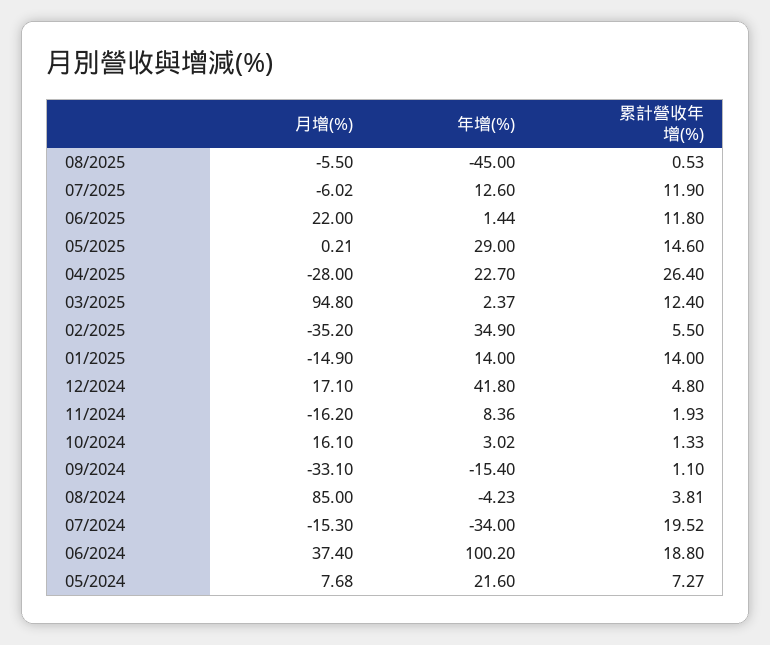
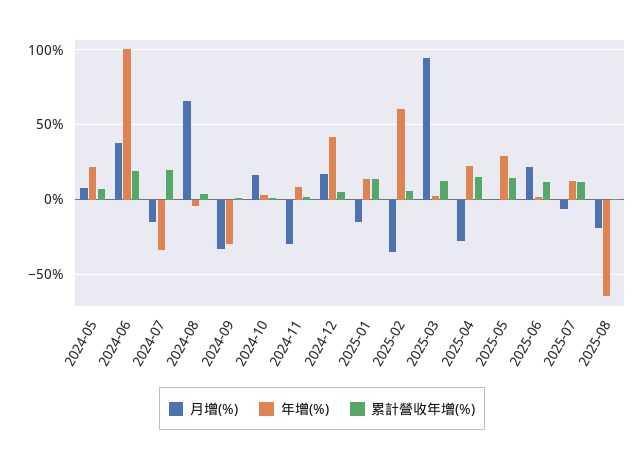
  {
    "月增(%)": {
-     "08/2025": -5.5,
+     "08/2025": -20,
      "07/2025": -6.02,
      "06/2025": 22,
      "05/2025": 0.21,
      "04/2025": -28,
      "03/2025": 94.8,
      "02/2025": -35.2,
      "01/2025": -14.9,
      "12/2024": 17.1,
-     "11/2024": -16.2,
+     "11/2024": -30,
      "10/2024": 16.1,
      "09/2024": -33.1,
-     "08/2024": 85,
+     "08/2024": 65,
      "07/2024": -15.3,
      "06/2024": 37.4,
      "05/2024": 7.68
    },
    "年增(%)": {
-     "08/2025": -45,
+     "08/2025": -65,
      "07/2025": 12.6,
      "06/2025": 1.44,
      "05/2025": 29,
      "04/2025": 22.7,
      "03/2025": 2.37,
-     "02/2025": 34.9,
+     "02/2025": 60,
      "01/2025": 14,
      "12/2024": 41.8,
      "11/2024": 8.36,
      "10/2024": 3.02,
-     "09/2024": -15.4,
+     "09/2024": -30,
      "08/2024": -4.23,
      "07/2024": -34,
      "06/2024": 100.2,
      "05/2024": 21.6
    },
    "累計營收年增(%)": {
      "08/2025": 0.53,
      "07/2025": 11.9,
      "06/2025": 11.8,
      "05/2025": 14.6,
-     "04/2025": 26.4,
+     "04/2025": 15,
      "03/2025": 12.4,
      "02/2025": 5.5,
      "01/2025": 14,
      "12/2024": 4.8,
      "11/2024": 1.93,
      "10/2024": 1.33,
      "09/2024": 1.1,
      "08/2024": 3.81,
      "07/2024": 19.52,
      "06/2024": 18.8,
      "05/2024": 7.27
    }
  }

